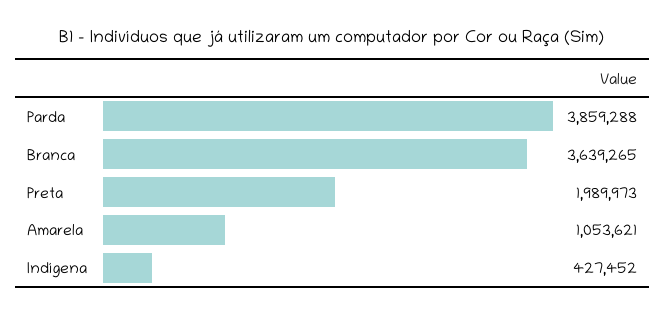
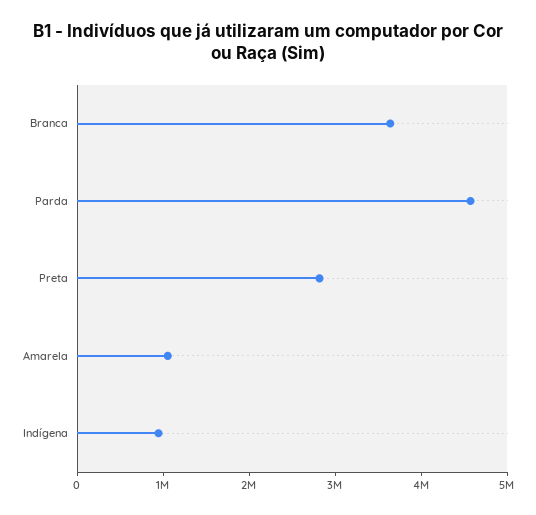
  {
-   "Parda": 3859288,
+   "Parda": 4600000,
    "Branca": 3639265,
-   "Preta": 1989973,
+   "Preta": 2800000,
    "Amarela": 1053621,
-   "Indígena": 427452
+   "Indígena": 1000000
  }

